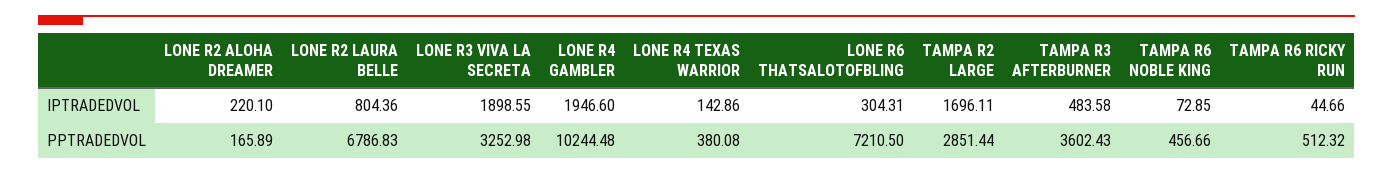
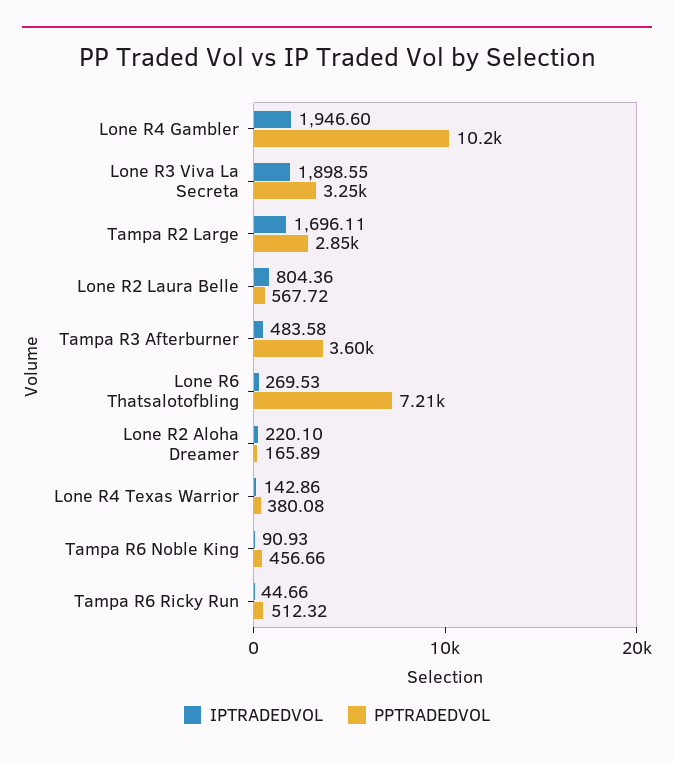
  {
    "IPTRADEDVOL": {
      "LONE R2 ALOHA DREAMER": 220.1,
      "LONE R2 LAURA BELLE": 804.36,
      "LONE R3 VIVA LA SECRETA": 1898.55,
      "LONE R4 GAMBLER": 1946.6,
      "LONE R4 TEXAS WARRIOR": 142.86,
-     "LONE R6 THATSALOTOFBLING": 304.31,
+     "LONE R6 THATSALOTOFBLING": 269.53,
      "TAMPA R2 LARGE": 1696.11,
      "TAMPA R3 AFTERBURNER": 483.58,
-     "TAMPA R6 NOBLE KING": 72.85,
+     "TAMPA R6 NOBLE KING": 90.93,
      "TAMPA R6 RICKY RUN": 44.66
    },
    "PPTRADEDVOL": {
      "LONE R2 ALOHA DREAMER": 165.89,
-     "LONE R2 LAURA BELLE": 6786.83,
+     "LONE R2 LAURA BELLE": 567.72,
      "LONE R3 VIVA LA SECRETA": 3252.98,
      "LONE R4 GAMBLER": 10244.48,
      "LONE R4 TEXAS WARRIOR": 380.08,
      "LONE R6 THATSALOTOFBLING": 7210.5,
      "TAMPA R2 LARGE": 2851.44,
      "TAMPA R3 AFTERBURNER": 3602.43,
      "TAMPA R6 NOBLE KING": 456.66,
      "TAMPA R6 RICKY RUN": 512.32
    }
  }

